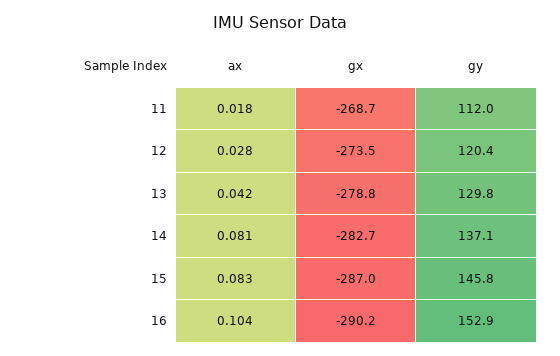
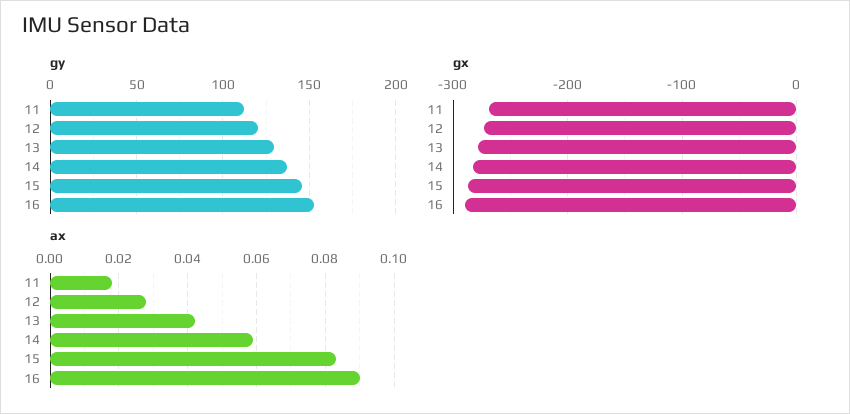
  {
    "ax": {
      "11": 0.018,
      "12": 0.028,
      "13": 0.042,
-     "14": 0.081,
+     "14": 0.06,
      "15": 0.083,
-     "16": 0.104
+     "16": 0.09
    },
    "gx": {
      "11": -268.7,
      "12": -273.5,
      "13": -278.8,
      "14": -282.7,
      "15": -287,
      "16": -290.2
    },
    "gy": {
      "11": 112,
      "12": 120.4,
      "13": 129.8,
      "14": 137.1,
      "15": 145.8,
      "16": 152.9
    }
  }

